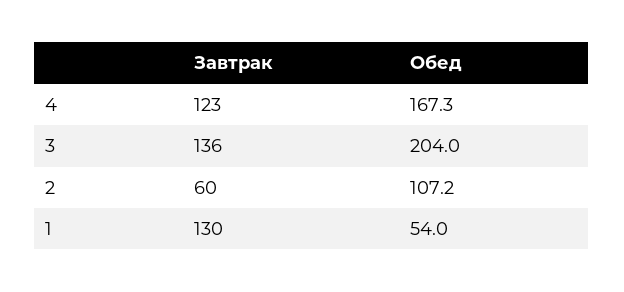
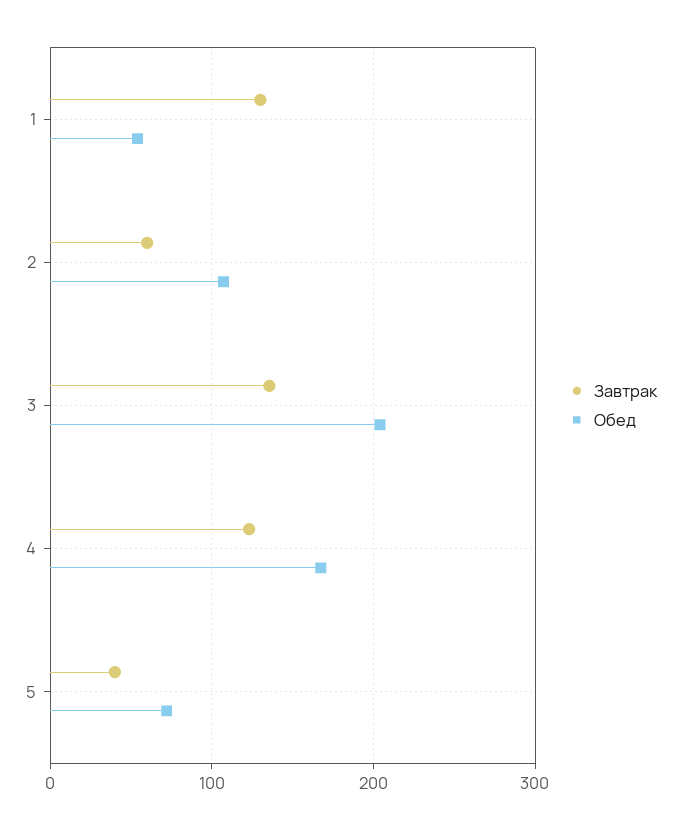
  {
    "Завтрак": {
      "4": 123,
      "3": 136,
      "2": 60,
-     "1": 130
+     "1": 130,
+     "5": 40
    },
    "Обед": {
      "4": 167.3,
      "3": 204,
      "2": 107.2,
-     "1": 54
+     "1": 54,
+     "5": 70
    }
  }

